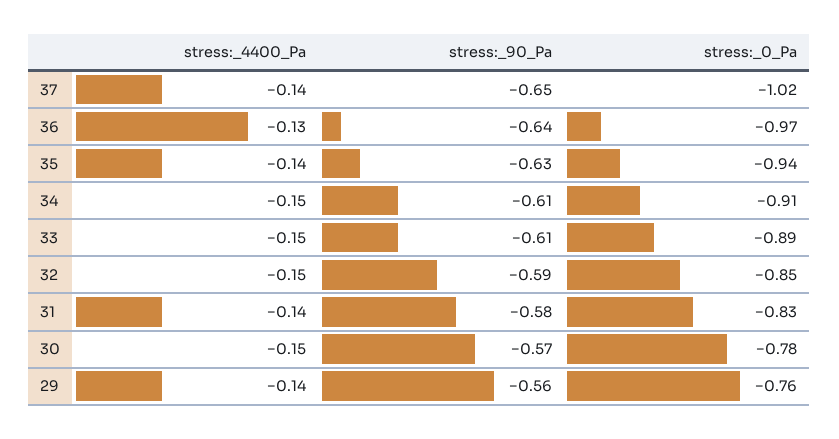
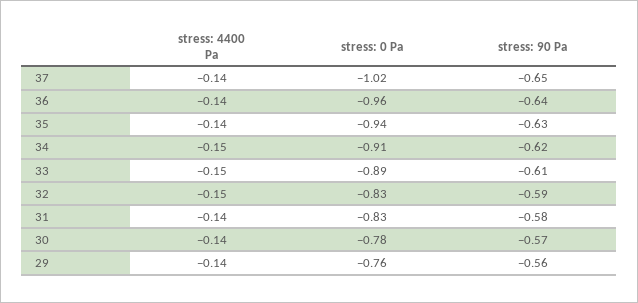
  {
    "stress:_4400_Pa": {
      "37": -0.14,
-     "36": -0.13,
+     "36": -0.14,
      "35": -0.14,
      "34": -0.15,
      "33": -0.15,
      "32": -0.15,
      "31": -0.14,
-     "30": -0.15,
+     "30": -0.14,
      "29": -0.14
    },
    "stress:_90_Pa": {
      "37": -0.65,
      "36": -0.64,
      "35": -0.63,
-     "34": -0.61,
+     "34": -0.62,
      "33": -0.61,
      "32": -0.59,
      "31": -0.58,
      "30": -0.57,
      "29": -0.56
    },
    "stress:_0_Pa": {
      "37": -1.02,
-     "36": -0.97,
+     "36": -0.96,
      "35": -0.94,
      "34": -0.91,
      "33": -0.89,
-     "32": -0.85,
+     "32": -0.83,
      "31": -0.83,
      "30": -0.78,
      "29": -0.76
    }
  }

